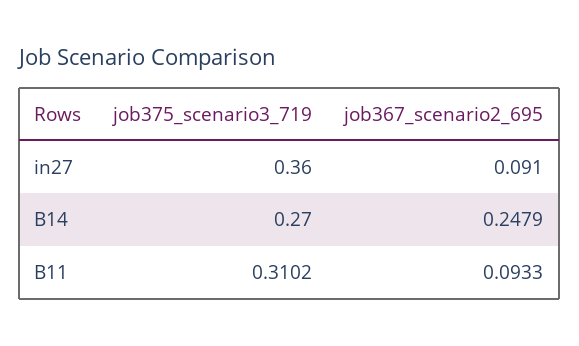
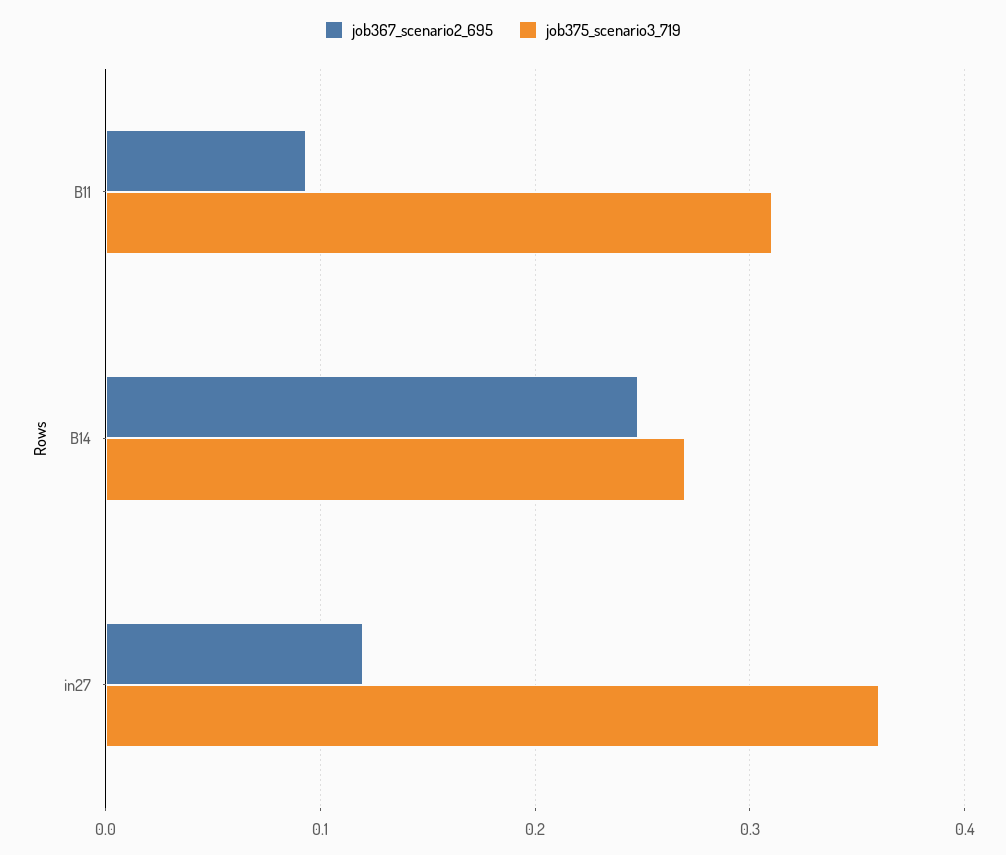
  {
    "job375_scenario3_719": {
      "in27": 0.36,
      "B14": 0.27,
      "B11": 0.3102
    },
    "job367_scenario2_695": {
-     "in27": 0.091,
+     "in27": 0.12,
      "B14": 0.2479,
      "B11": 0.0933
    }
  }

